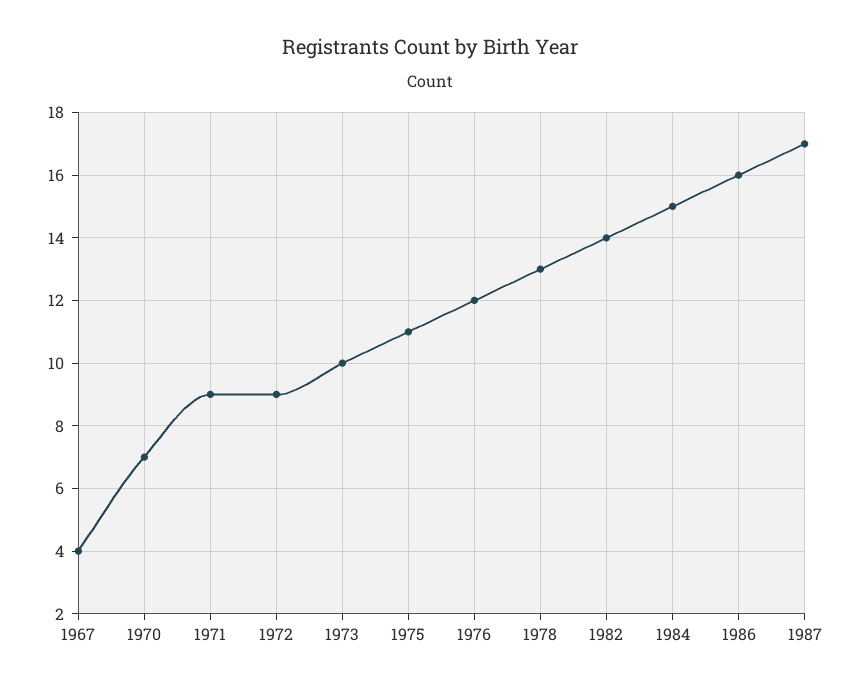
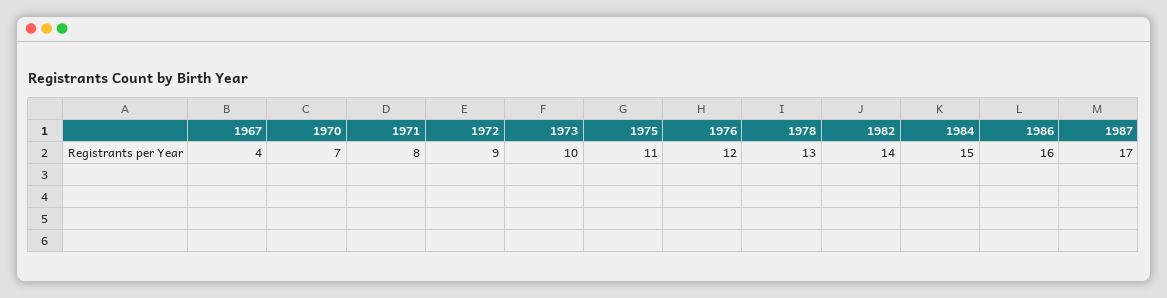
  {
    "1967": 4,
    "1970": 7,
-   "1971": 9,
+   "1971": 8,
    "1972": 9,
    "1973": 10,
    "1975": 11,
    "1976": 12,
    "1978": 13,
    "1982": 14,
    "1984": 15,
    "1986": 16,
    "1987": 17
  }

